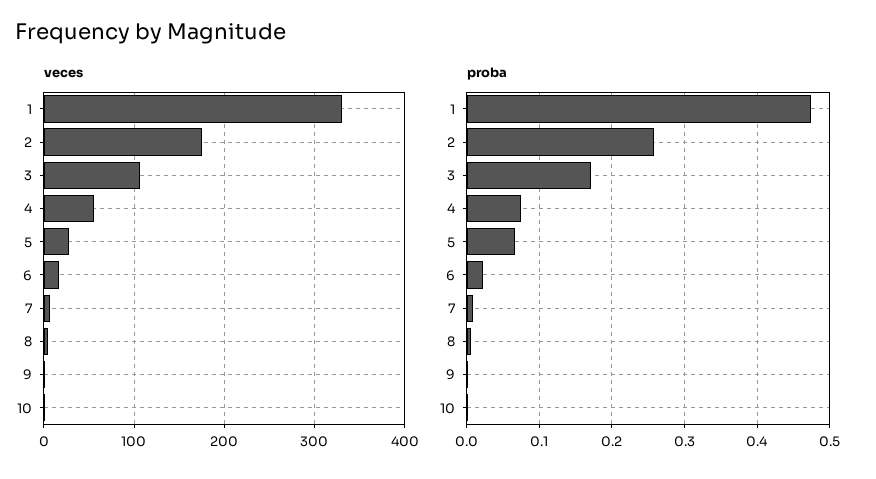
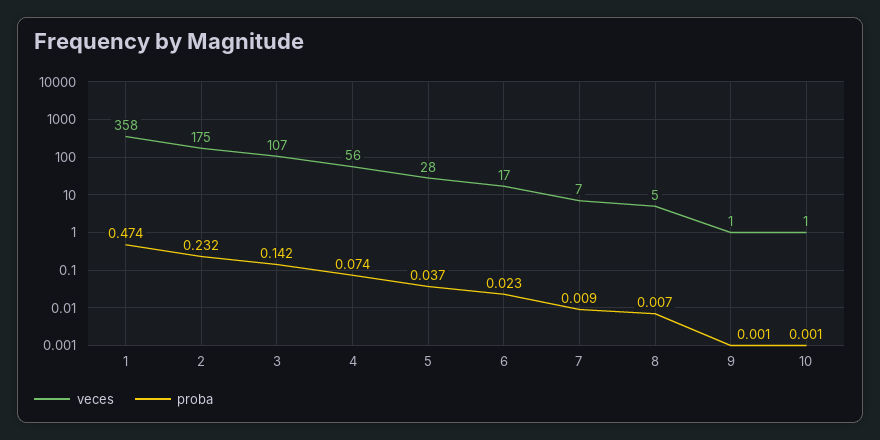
  {
    "veces": {
-     "1": 330,
+     "1": 358,
      "2": 175,
      "3": 107,
      "4": 56,
      "5": 28,
      "6": 17,
      "7": 7,
      "8": 5,
      "9": 1,
      "10": 1
    },
    "proba": {
      "1": 0.474,
-     "2": 0.26,
+     "2": 0.232,
-     "3": 0.17,
+     "3": 0.142,
      "4": 0.074,
-     "5": 0.07,
+     "5": 0.037,
      "6": 0.023,
      "7": 0.009,
      "8": 0.007,
      "9": 0.001,
      "10": 0.001
    }
  }

